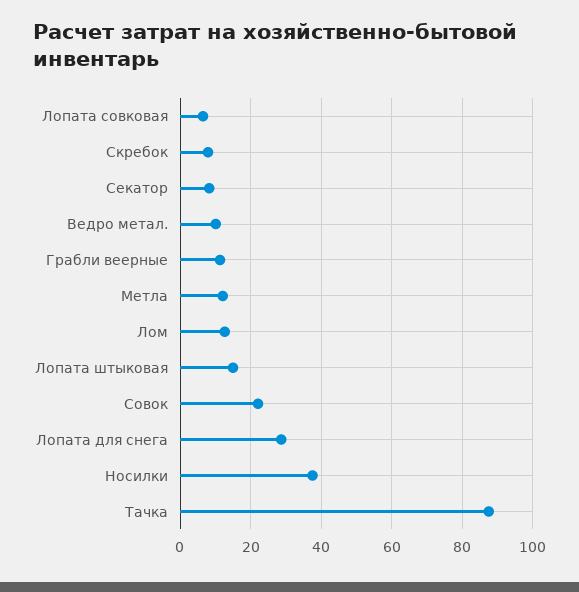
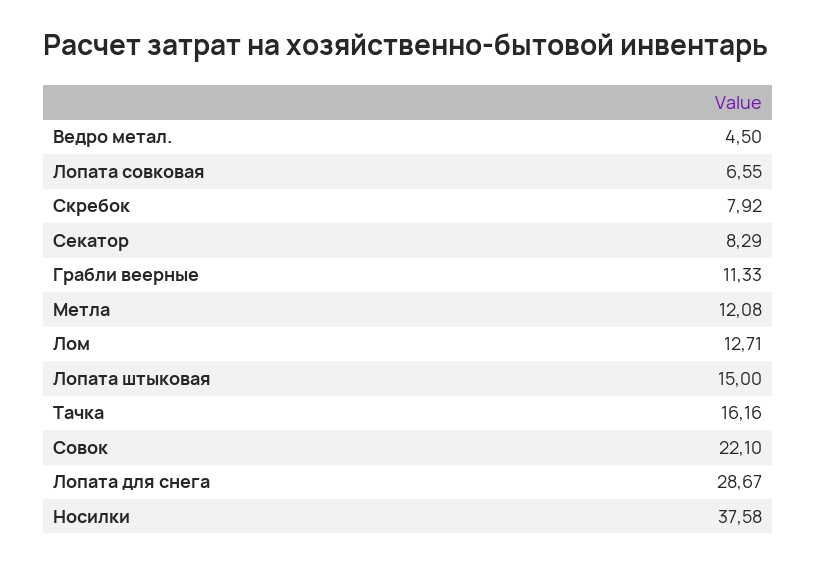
  {
    "Лопата совковая": 6.55,
    "Скребок": 7.92,
    "Секатор": 8.29,
-   "Ведро метал.": 10,
+   "Ведро метал.": 4.5,
    "Грабли веерные": 11.33,
    "Метла": 12.08,
    "Лом": 12.71,
    "Лопата штыковая": 15,
    "Совок": 22.1,
    "Лопата для снега": 28.67,
    "Носилки": 37.58,
-   "Тачка": 88
+   "Тачка": 16.16
  }

